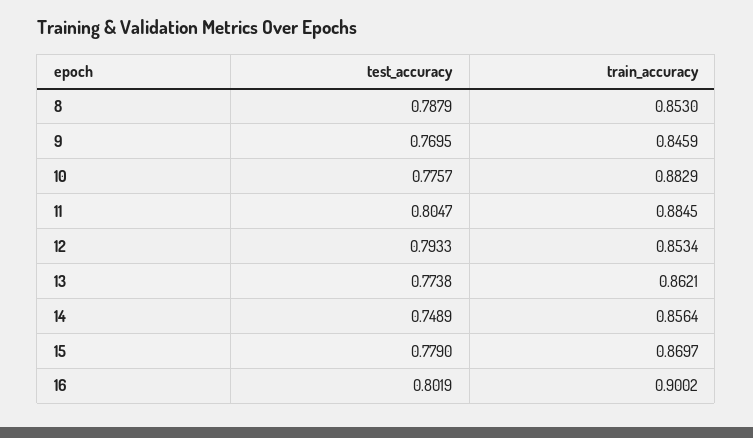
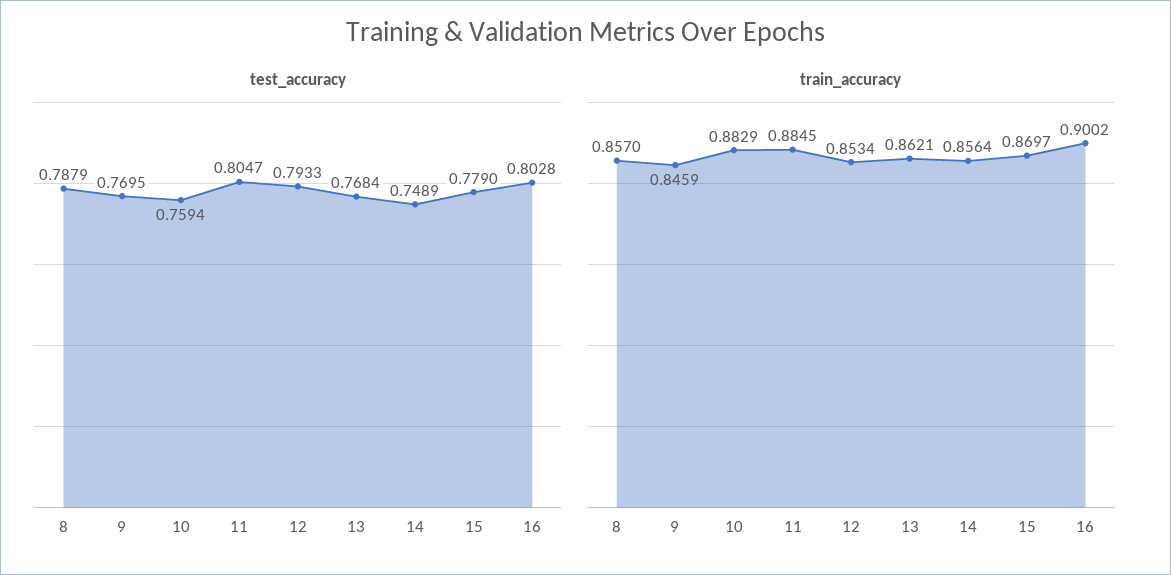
  {
    "test_accuracy": {
      "8": 0.7879,
      "9": 0.7695,
-     "10": 0.7757,
+     "10": 0.7594,
      "11": 0.8047,
      "12": 0.7933,
-     "13": 0.7738,
+     "13": 0.7684,
      "14": 0.7489,
      "15": 0.779,
-     "16": 0.8019
+     "16": 0.8028
    },
    "train_accuracy": {
-     "8": 0.853,
+     "8": 0.857,
      "9": 0.8459,
      "10": 0.8829,
      "11": 0.8845,
      "12": 0.8534,
      "13": 0.8621,
      "14": 0.8564,
      "15": 0.8697,
      "16": 0.9002
    }
  }

